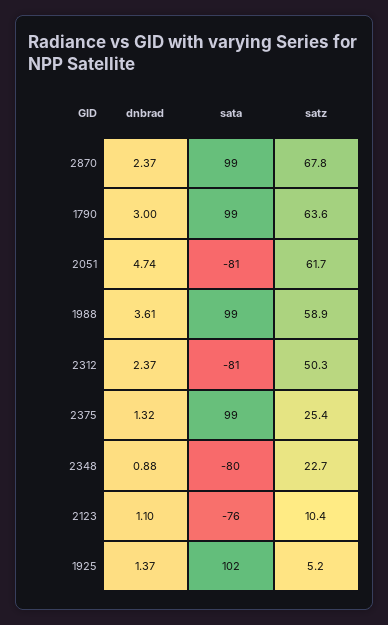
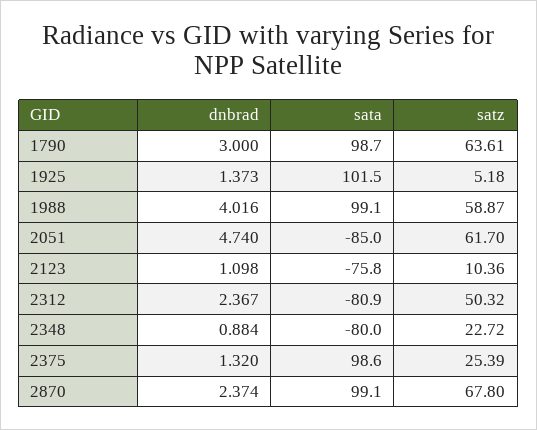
  {
    "dnbrad": {
      "2870": 2.374,
      "1790": 3,
      "2051": 4.74,
-     "1988": 3.61,
+     "1988": 4.016,
      "2312": 2.367,
      "2375": 1.32,
      "2348": 0.884,
      "2123": 1.098,
      "1925": 1.373
    },
    "sata": {
      "2870": 99.1,
      "1790": 98.7,
-     "2051": -81,
+     "2051": -85,
      "1988": 99.1,
      "2312": -80.9,
      "2375": 98.6,
      "2348": -80,
      "2123": -75.8,
      "1925": 101.5
    },
    "satz": {
      "2870": 67.8,
      "1790": 63.61,
      "2051": 61.7,
      "1988": 58.87,
      "2312": 50.32,
      "2375": 25.39,
      "2348": 22.72,
      "2123": 10.36,
      "1925": 5.18
    }
  }

